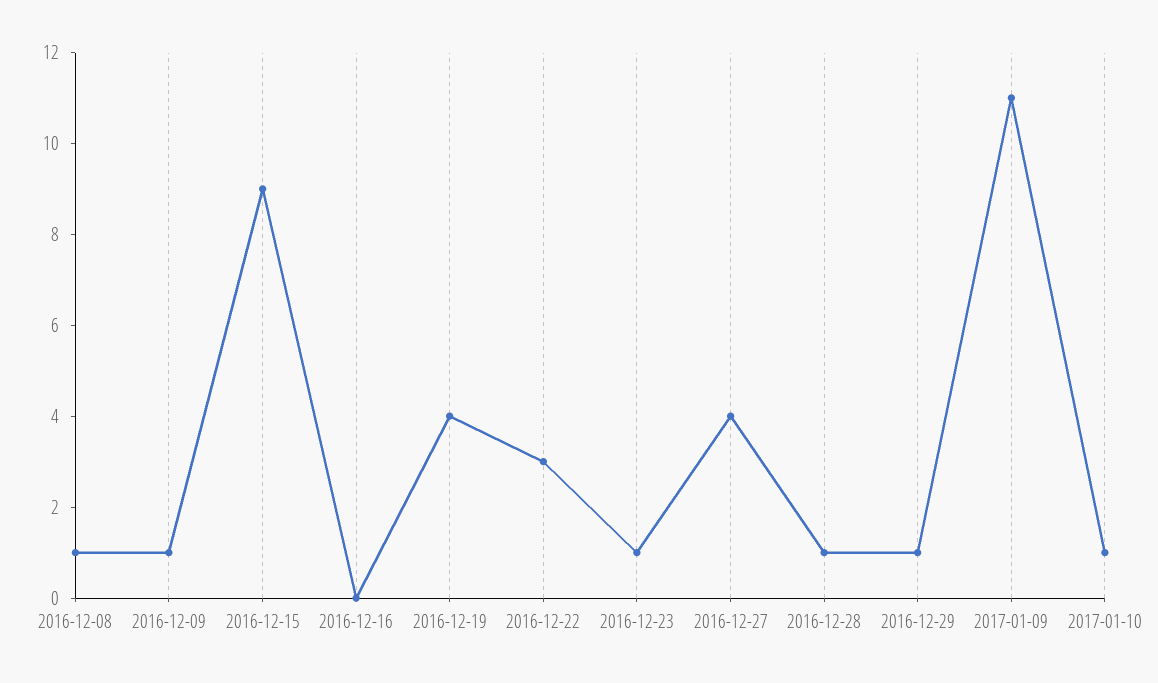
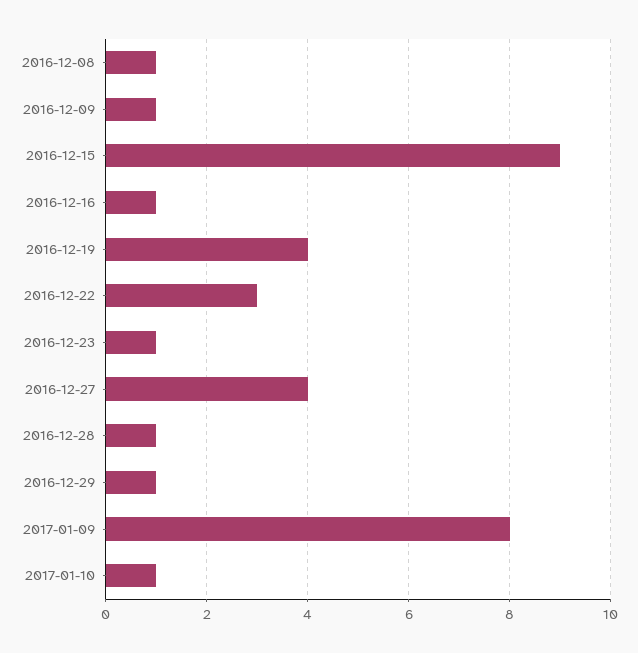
  {
    "2016-12-08": 1,
    "2016-12-09": 1,
    "2016-12-15": 9,
-   "2016-12-16": 0,
+   "2016-12-16": 1,
    "2016-12-19": 4,
    "2016-12-22": 3,
    "2016-12-23": 1,
    "2016-12-27": 4,
    "2016-12-28": 1,
    "2016-12-29": 1,
-   "2017-01-09": 11,
+   "2017-01-09": 8,
    "2017-01-10": 1
  }

